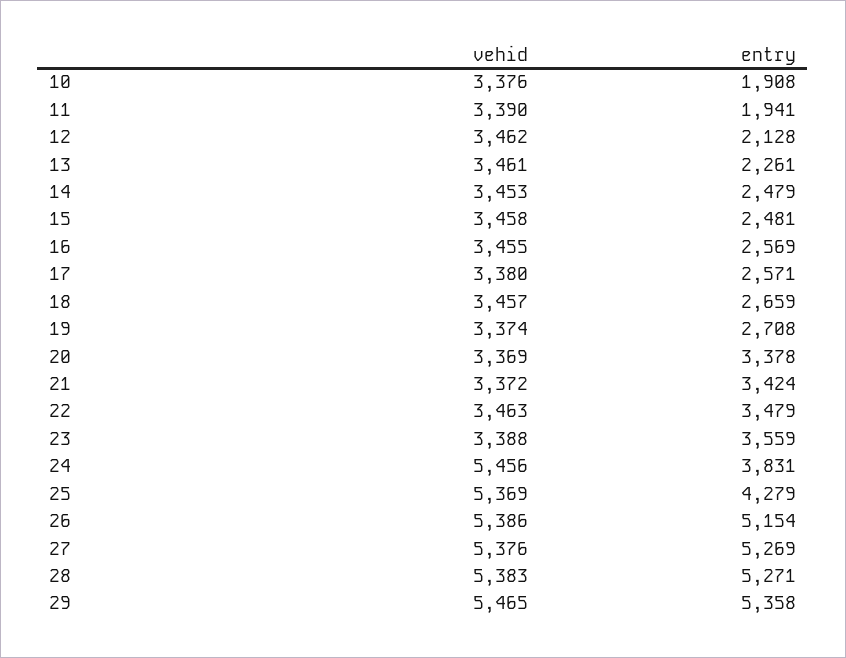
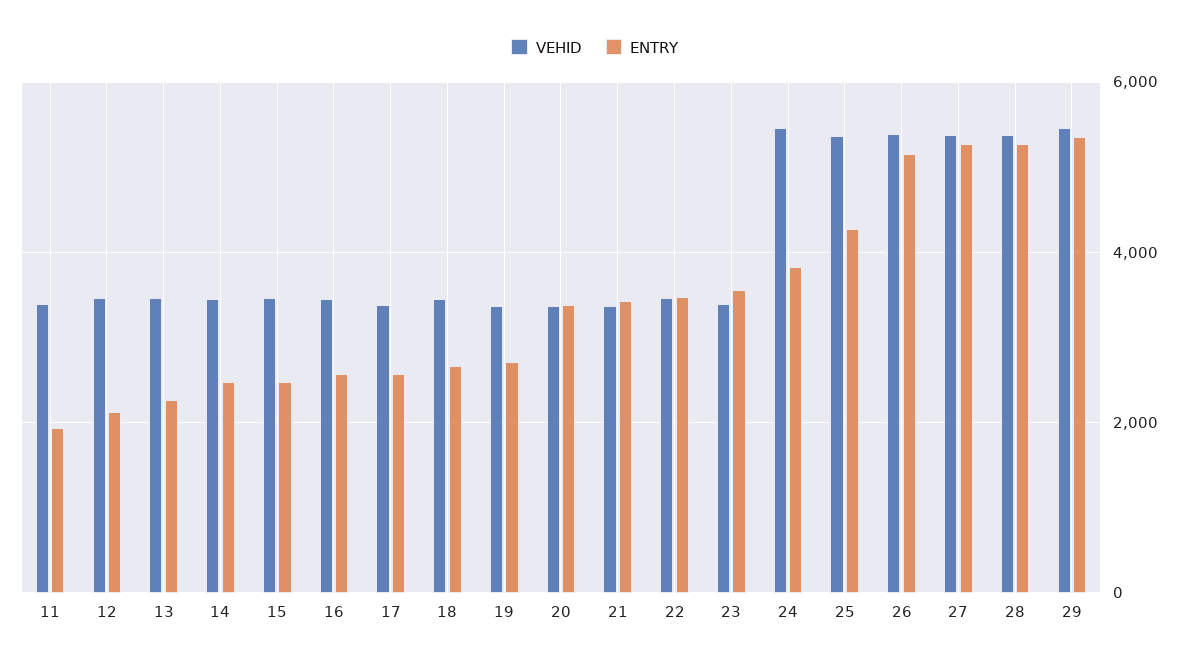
  {
    "vehid": {
-     "10": 3376,
      "11": 3390,
      "12": 3462,
      "13": 3461,
      "14": 3453,
      "15": 3458,
      "16": 3455,
      "17": 3380,
      "18": 3457,
      "19": 3374,
      "20": 3369,
      "21": 3372,
      "22": 3463,
      "23": 3388,
      "24": 5456,
      "25": 5369,
      "26": 5386,
      "27": 5376,
      "28": 5383,
      "29": 5465
    },
    "entry": {
-     "10": 1908,
      "11": 1941,
      "12": 2128,
      "13": 2261,
      "14": 2479,
      "15": 2481,
      "16": 2569,
      "17": 2571,
      "18": 2659,
      "19": 2708,
      "20": 3378,
      "21": 3424,
      "22": 3479,
      "23": 3559,
      "24": 3831,
      "25": 4279,
      "26": 5154,
      "27": 5269,
      "28": 5271,
      "29": 5358
    }
  }

